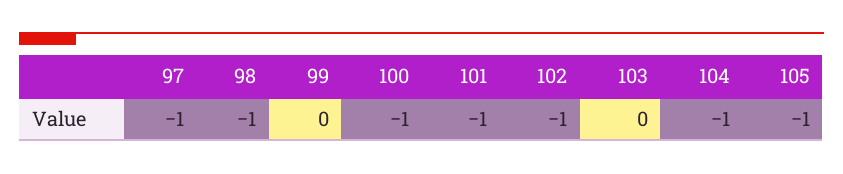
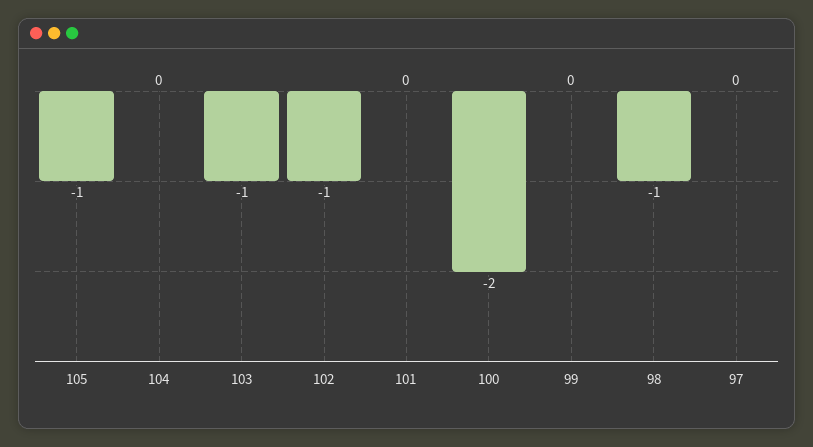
  {
-   "97": -1,
+   "97": 0,
    "98": -1,
    "99": 0,
-   "100": -1,
+   "100": -2,
-   "101": -1,
+   "101": 0,
    "102": -1,
-   "103": 0,
+   "103": -1,
-   "104": -1,
+   "104": 0,
    "105": -1
  }

